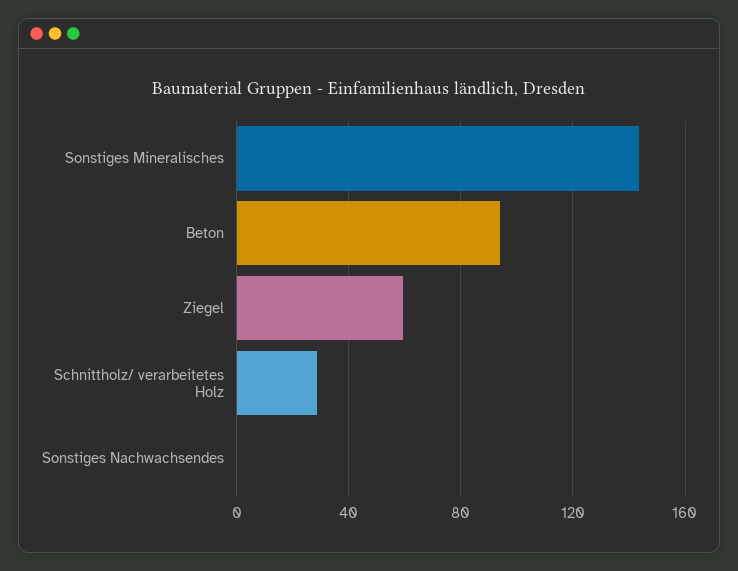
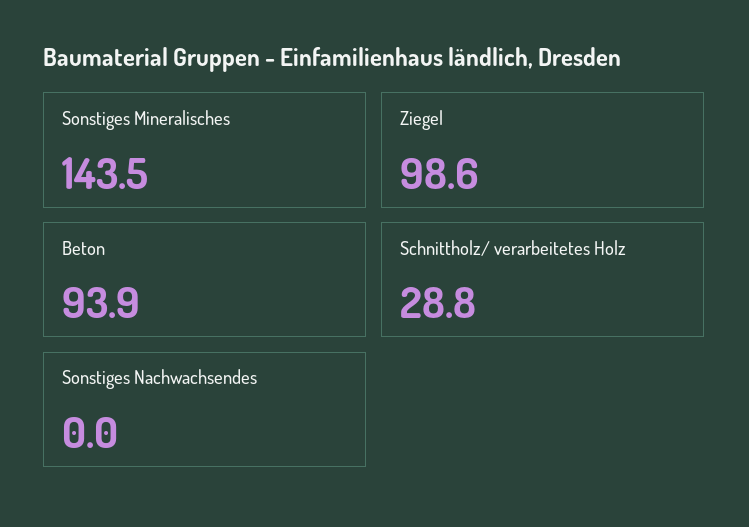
  {
    "Sonstiges Mineralisches": 143.5,
    "Beton": 93.9,
-   "Ziegel": 60,
+   "Ziegel": 98.6,
    "Schnittholz/ verarbeitetes Holz": 28.8,
    "Sonstiges Nachwachsendes": 0
  }

